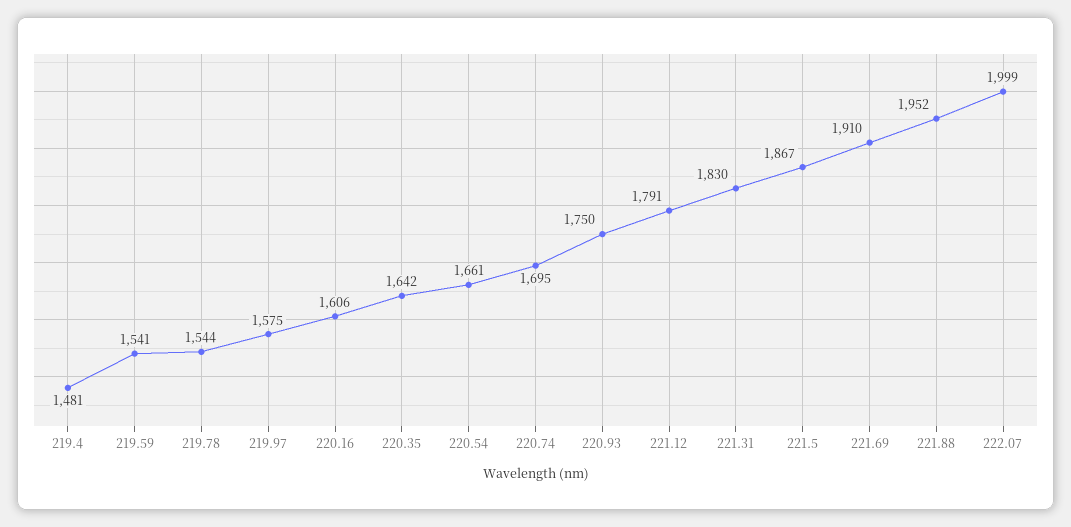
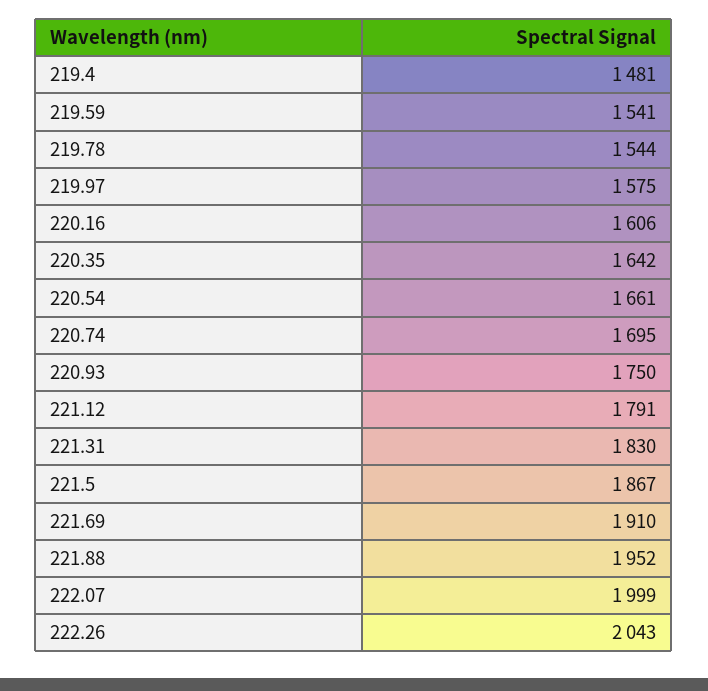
  {
    "219.4": 1481,
    "219.59": 1541,
    "219.78": 1544,
    "219.97": 1575,
    "220.16": 1606,
    "220.35": 1642,
    "220.54": 1661,
    "220.74": 1695,
    "220.93": 1750,
    "221.12": 1791,
    "221.31": 1830,
    "221.5": 1867,
    "221.69": 1910,
    "221.88": 1952,
-   "222.07": 1999
+   "222.07": 1999,
+   "222.26": 2043
  }

